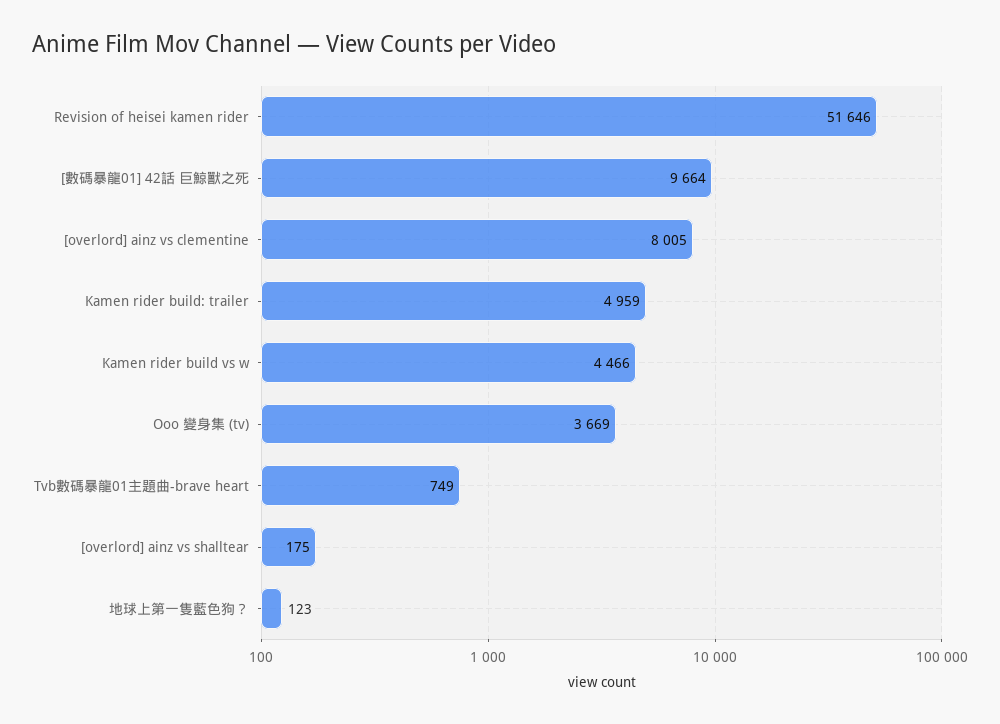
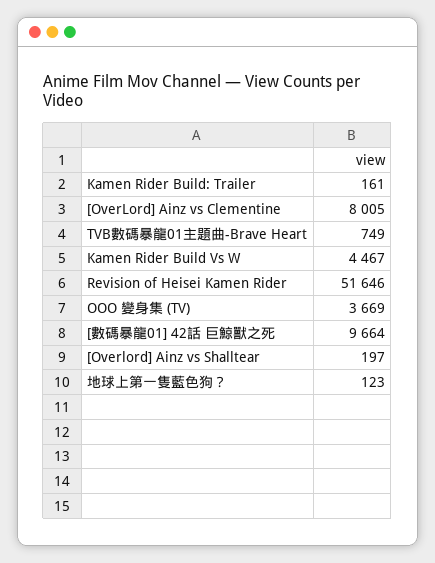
  {
    "Revision of heisei kamen rider": 51646,
    "[數碼暴龍01] 42話 巨鯨獸之死": 9664,
    "[overlord] ainz vs clementine": 8005,
-   "Kamen rider build: trailer": 4959,
+   "Kamen rider build: trailer": 161,
-   "Kamen rider build vs w": 4466,
+   "Kamen rider build vs w": 4467,
    "Ooo 變身集 (tv)": 3669,
    "Tvb數碼暴龍01主題曲-brave heart": 749,
-   "[overlord] ainz vs shalltear": 175,
+   "[overlord] ainz vs shalltear": 197,
    "地球上第一隻藍色狗？": 123
  }

